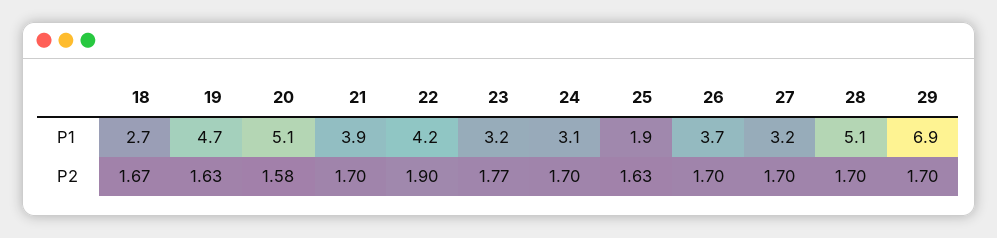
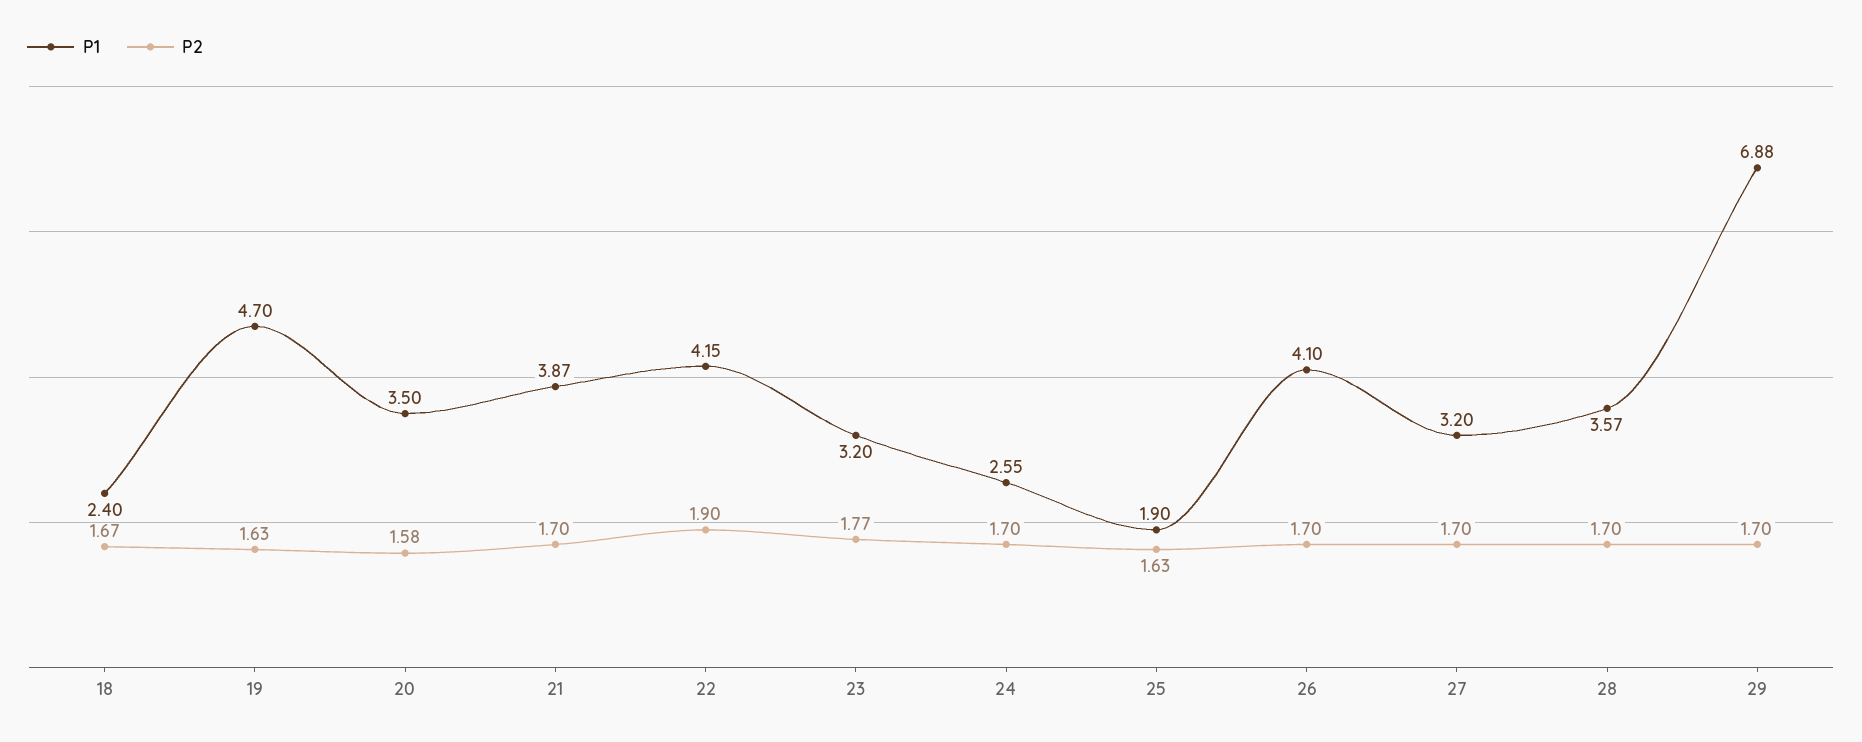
  {
    "P1": {
-     "18": 2.7,
+     "18": 2.4,
      "19": 4.7,
-     "20": 5.1,
+     "20": 3.5,
      "21": 3.87,
      "22": 4.15,
      "23": 3.2,
-     "24": 3.1,
+     "24": 2.55,
      "25": 1.9,
-     "26": 3.7,
+     "26": 4.1,
      "27": 3.2,
-     "28": 5.1,
+     "28": 3.57,
      "29": 6.88
    },
    "P2": {
      "18": 1.67,
      "19": 1.63,
      "20": 1.58,
      "21": 1.7,
      "22": 1.9,
      "23": 1.77,
      "24": 1.7,
      "25": 1.63,
      "26": 1.7,
      "27": 1.7,
      "28": 1.7,
      "29": 1.7
    }
  }

